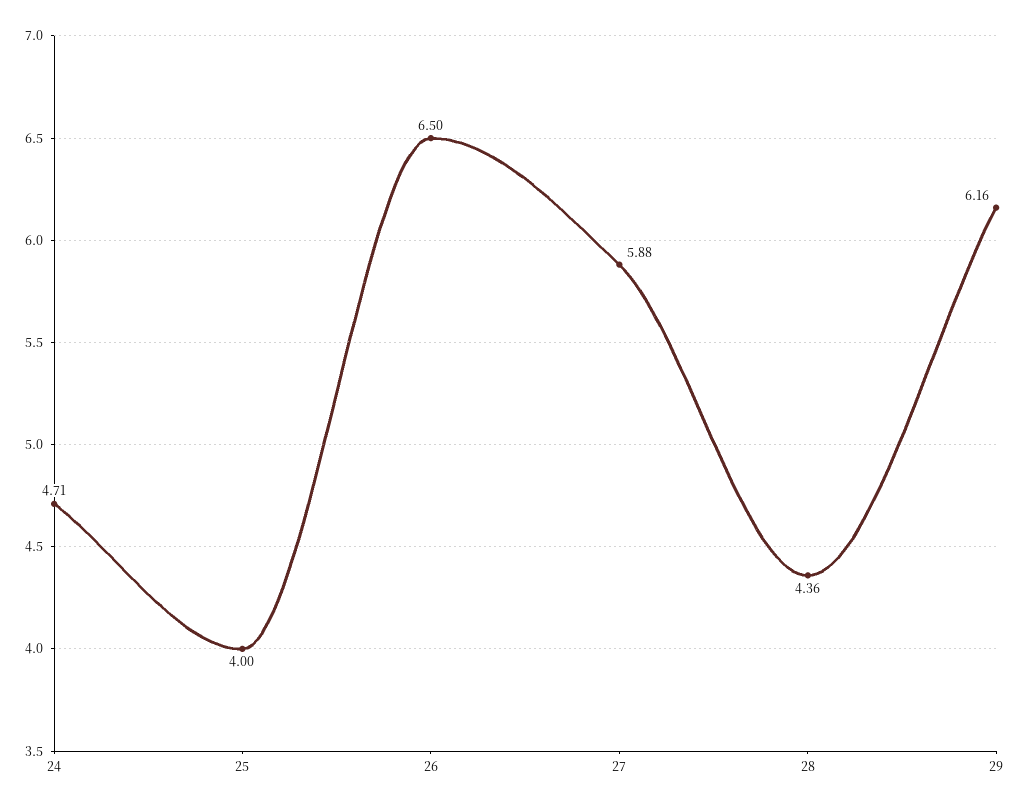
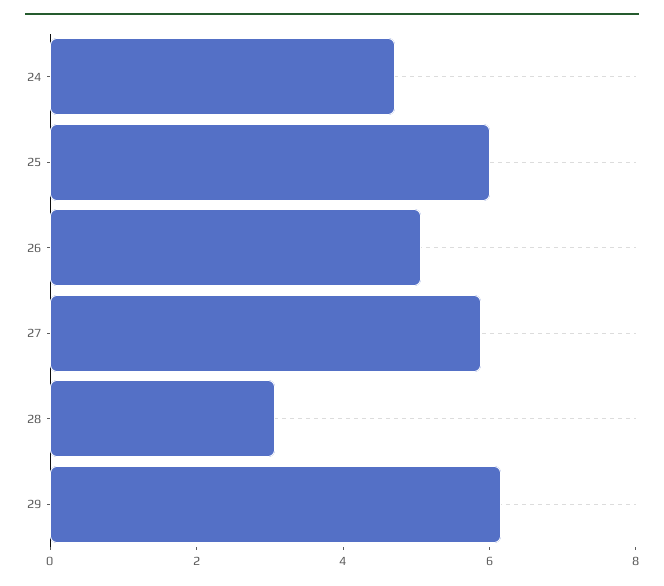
  {
    "24": 4.71,
-   "25": 4,
+   "25": 6,
-   "26": 6.5,
+   "26": 5,
    "27": 5.88,
-   "28": 4.36,
+   "28": 3,
    "29": 6.16
  }

